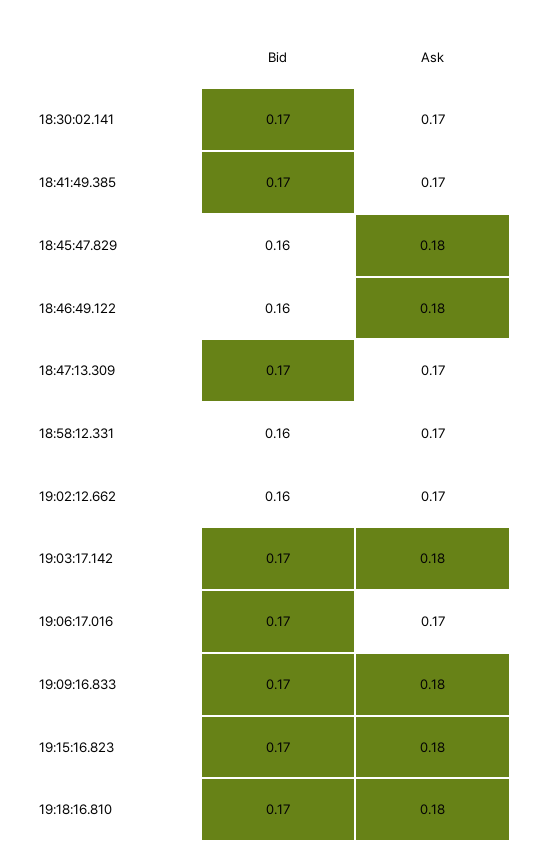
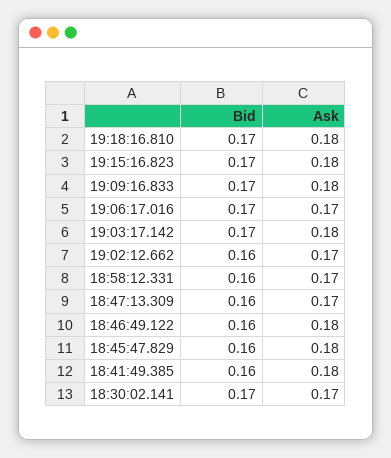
  {
    "Bid": {
      "18:30:02.141": 0.17,
-     "18:41:49.385": 0.17,
+     "18:41:49.385": 0.16,
      "18:45:47.829": 0.16,
      "18:46:49.122": 0.16,
-     "18:47:13.309": 0.17,
+     "18:47:13.309": 0.16,
      "18:58:12.331": 0.16,
      "19:02:12.662": 0.16,
      "19:03:17.142": 0.17,
      "19:06:17.016": 0.17,
      "19:09:16.833": 0.17,
      "19:15:16.823": 0.17,
      "19:18:16.810": 0.17
    },
    "Ask": {
      "18:30:02.141": 0.17,
-     "18:41:49.385": 0.17,
+     "18:41:49.385": 0.18,
      "18:45:47.829": 0.18,
      "18:46:49.122": 0.18,
      "18:47:13.309": 0.17,
      "18:58:12.331": 0.17,
      "19:02:12.662": 0.17,
      "19:03:17.142": 0.18,
      "19:06:17.016": 0.17,
      "19:09:16.833": 0.18,
      "19:15:16.823": 0.18,
      "19:18:16.810": 0.18
    }
  }

